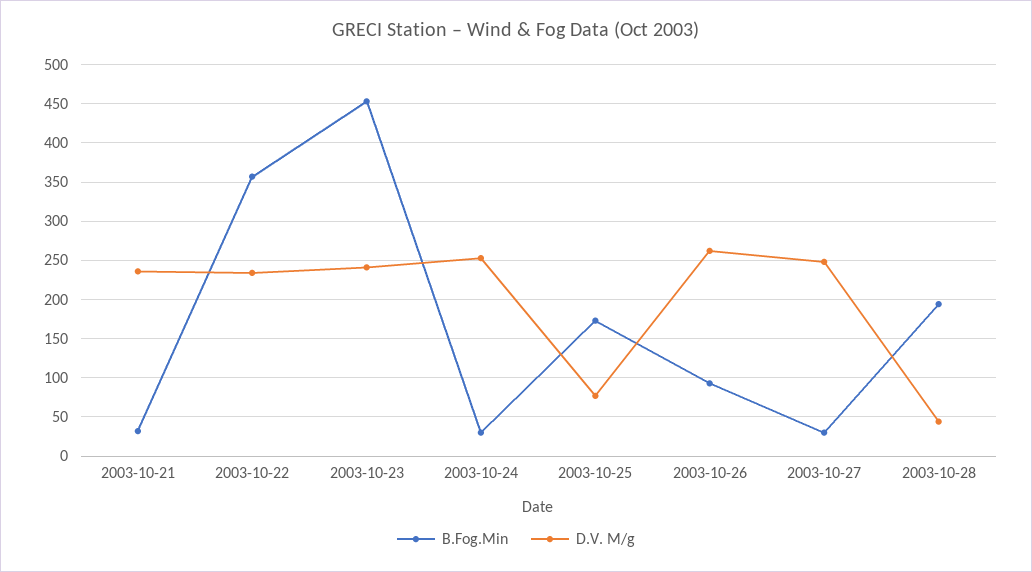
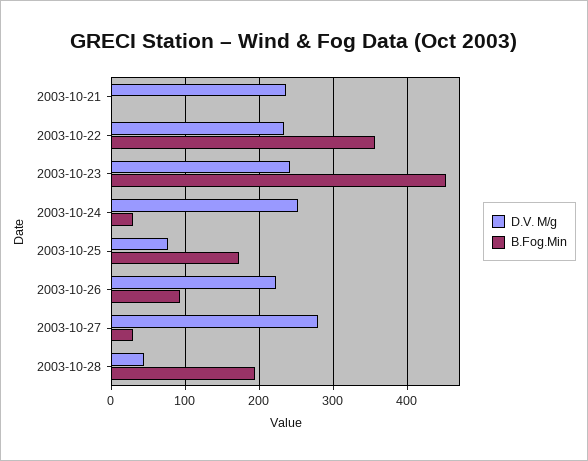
  {
    "B.Fog.Min": {
-     "2003-10-21": 30,
+     "2003-10-21": 0,
      "2003-10-22": 360,
      "2003-10-23": 450,
      "2003-10-24": 30,
      "2003-10-25": 170,
      "2003-10-26": 90,
      "2003-10-27": 30,
      "2003-10-28": 190
    },
    "D.V. M/g": {
      "2003-10-21": 240,
      "2003-10-22": 230,
      "2003-10-23": 240,
      "2003-10-24": 250,
      "2003-10-25": 80,
-     "2003-10-26": 260,
+     "2003-10-26": 220,
-     "2003-10-27": 250,
+     "2003-10-27": 280,
      "2003-10-28": 40
    }
  }

